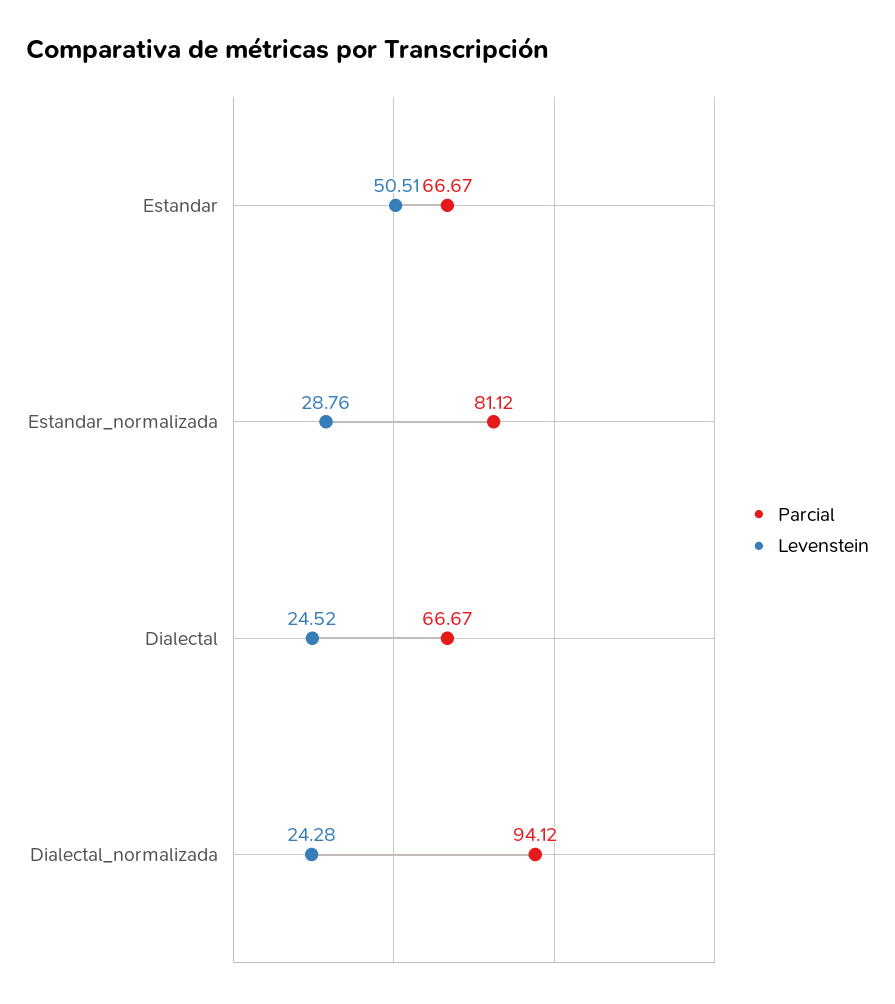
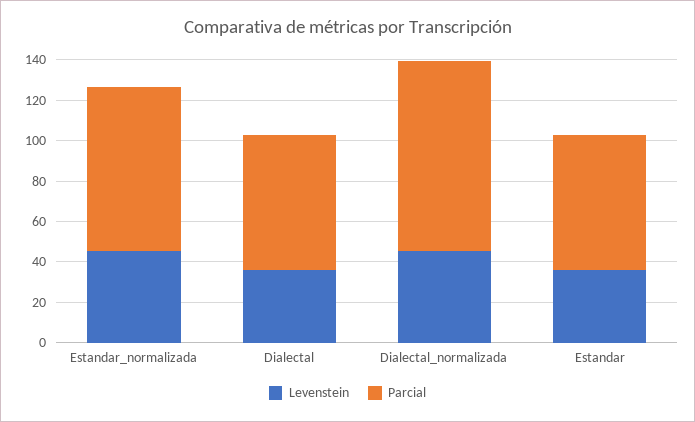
  {
    "Parcial": {
      "Estandar": 66.67,
      "Estandar_normalizada": 81.12,
      "Dialectal": 66.67,
      "Dialectal_normalizada": 94.12
    },
    "Levenstein": {
-     "Estandar": 50.51,
+     "Estandar": 35,
-     "Estandar_normalizada": 28.76,
+     "Estandar_normalizada": 45,
-     "Dialectal": 24.52,
+     "Dialectal": 35,
-     "Dialectal_normalizada": 24.28
+     "Dialectal_normalizada": 45
    }
  }

